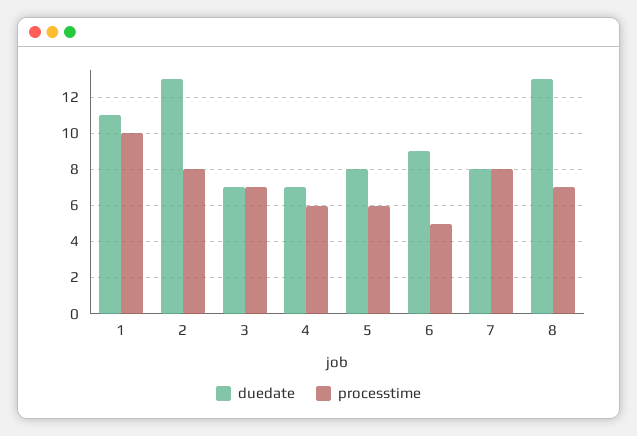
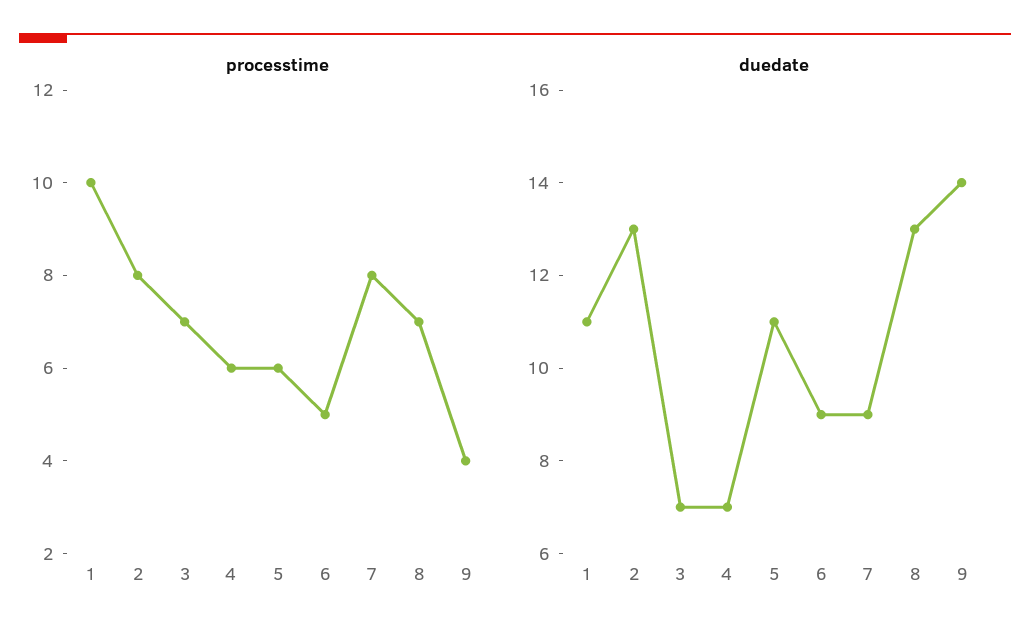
  {
    "duedate": {
      "1": 11,
      "2": 13,
      "3": 7,
      "4": 7,
-     "5": 8,
+     "5": 11,
      "6": 9,
-     "7": 8,
+     "7": 9,
-     "8": 13
+     "8": 13,
+     "9": 14
    },
    "processtime": {
      "1": 10,
      "2": 8,
      "3": 7,
      "4": 6,
      "5": 6,
      "6": 5,
      "7": 8,
-     "8": 7
+     "8": 7,
+     "9": 4
    }
  }

